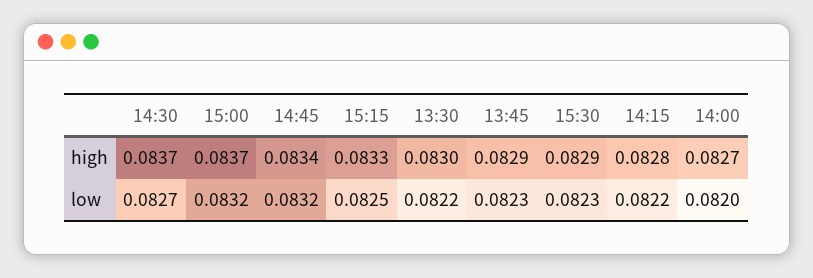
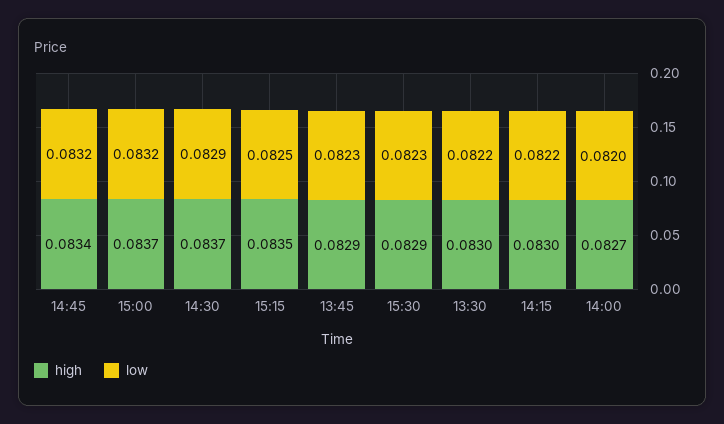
  {
    "high": {
      "14:30": 0.0837,
      "15:00": 0.0837,
      "14:45": 0.0834,
-     "15:15": 0.0833,
+     "15:15": 0.0835,
      "13:30": 0.083,
      "13:45": 0.0829,
      "15:30": 0.0829,
-     "14:15": 0.0828,
+     "14:15": 0.083,
      "14:00": 0.0827
    },
    "low": {
-     "14:30": 0.0827,
+     "14:30": 0.0829,
      "15:00": 0.0832,
      "14:45": 0.0832,
      "15:15": 0.0825,
      "13:30": 0.0822,
      "13:45": 0.0823,
      "15:30": 0.0823,
      "14:15": 0.0822,
      "14:00": 0.082
    }
  }

